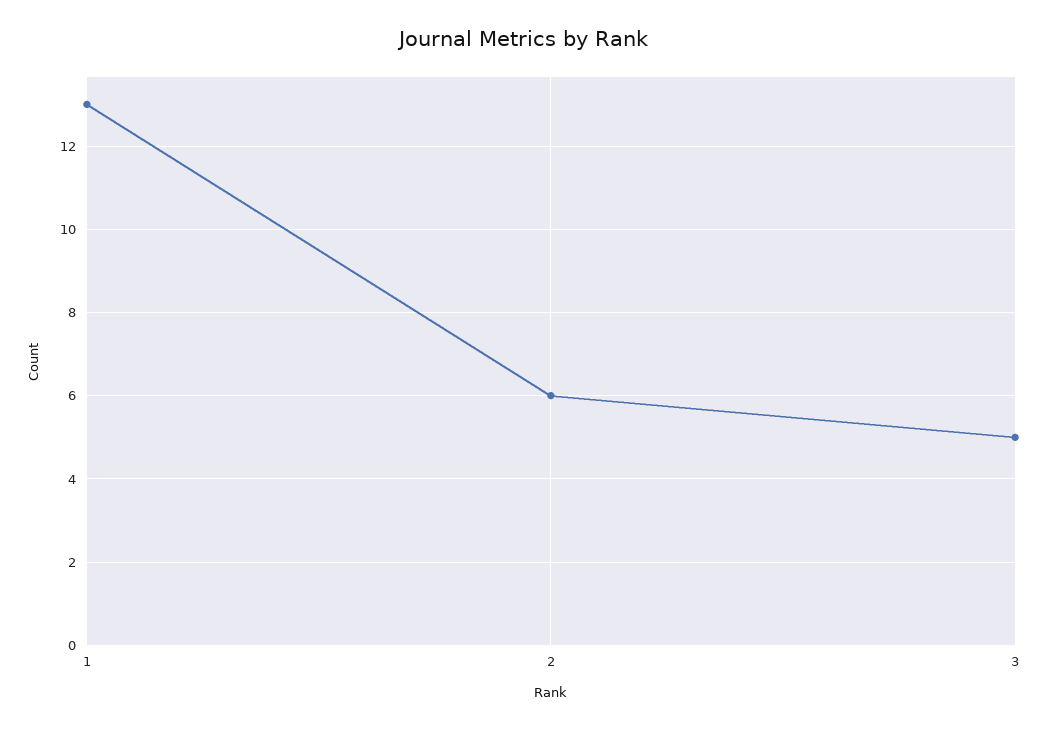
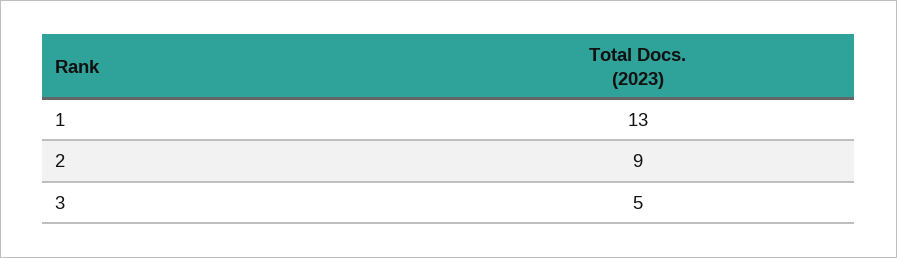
  {
    "1": 13,
-   "2": 6,
+   "2": 9,
    "3": 5
  }

